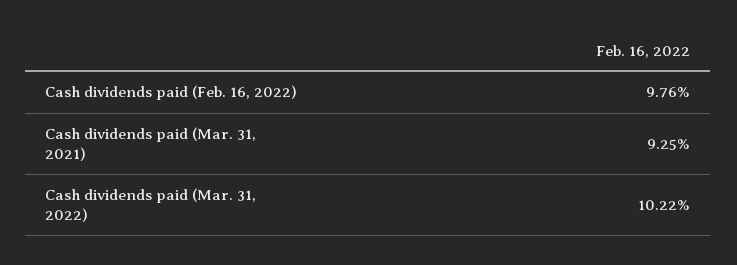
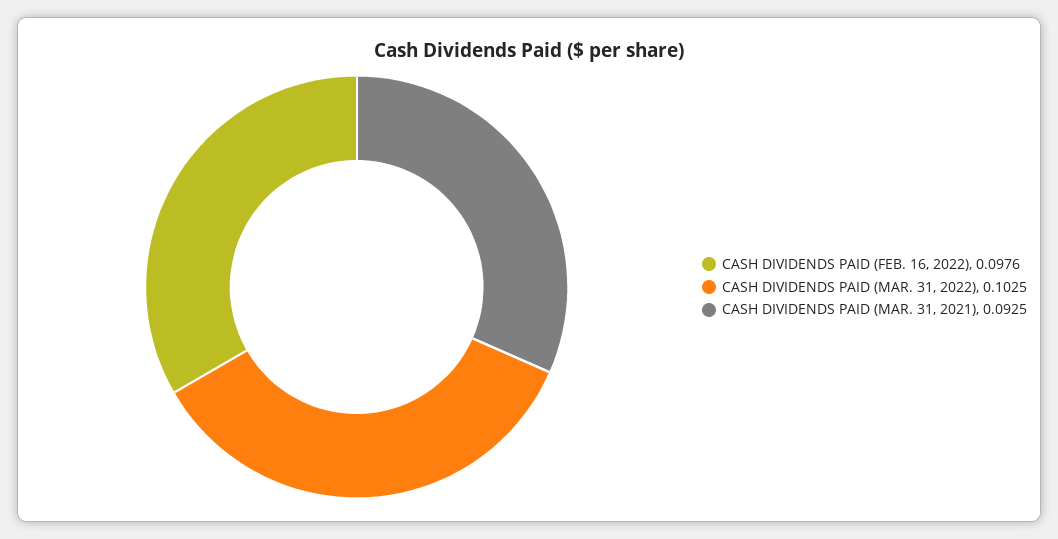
  {
    "Cash dividends paid (Feb. 16, 2022)": 0.0976,
    "Cash dividends paid (Mar. 31, 2021)": 0.0925,
-   "Cash dividends paid (Mar. 31, 2022)": 0.1022
+   "Cash dividends paid (Mar. 31, 2022)": 0.1025
  }

